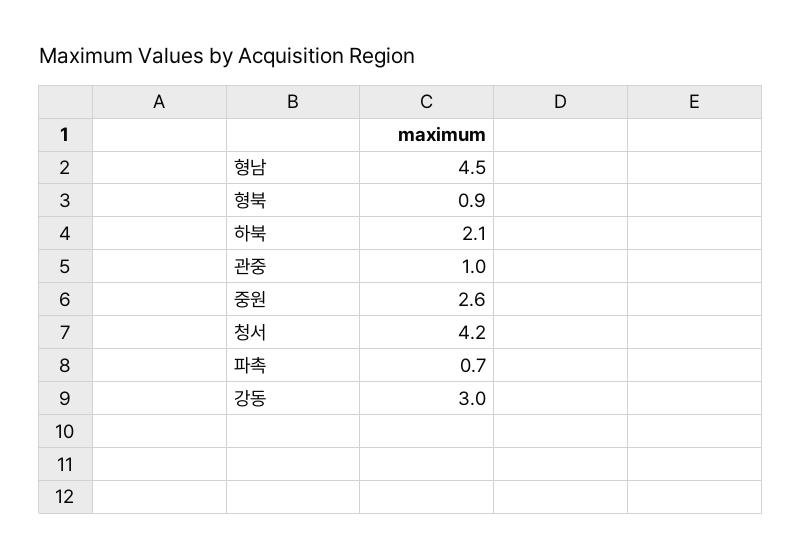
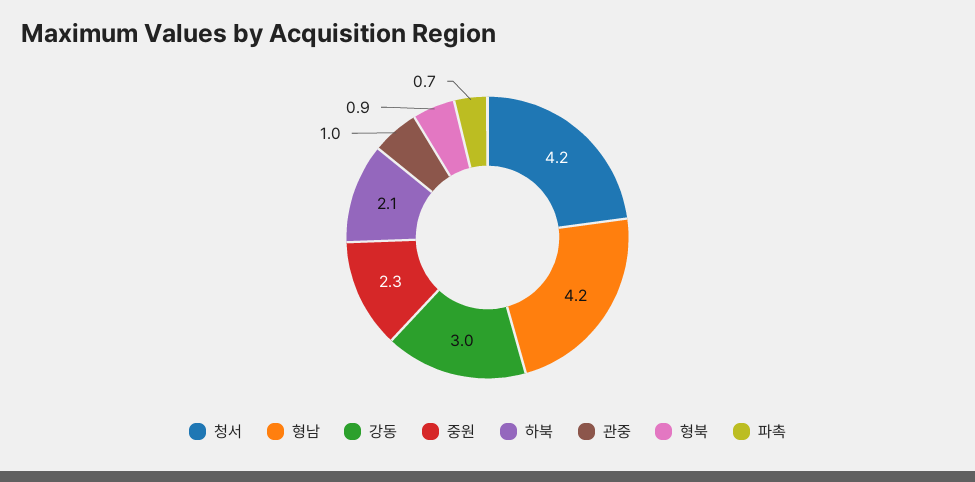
  {
-   "형남": 4.5,
+   "형남": 4.2,
    "형북": 0.9,
    "하북": 2.1,
    "관중": 1,
-   "중원": 2.6,
+   "중원": 2.3,
    "청서": 4.2,
    "파촉": 0.7,
    "강동": 3
  }

